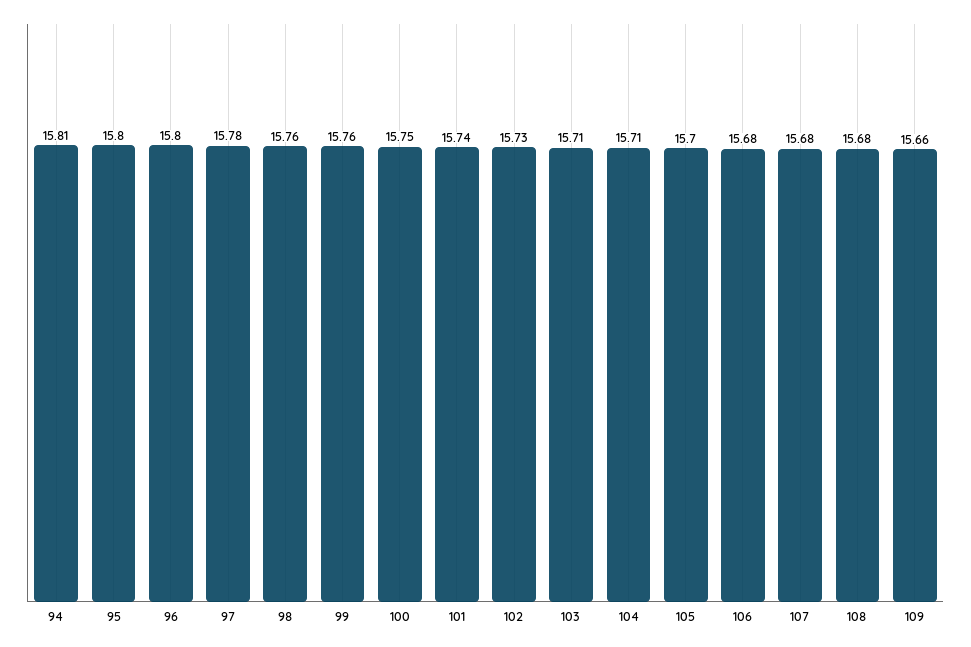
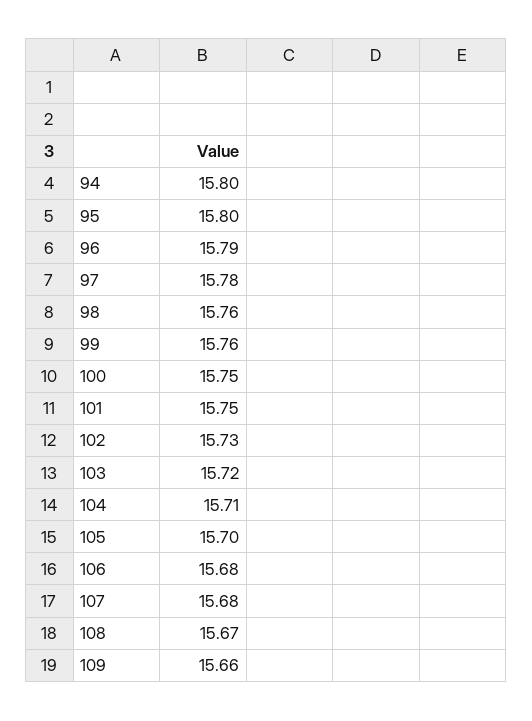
  {
-   "94": 15.81,
+   "94": 15.8,
    "95": 15.8,
-   "96": 15.8,
+   "96": 15.79,
    "97": 15.78,
    "98": 15.76,
    "99": 15.76,
    "100": 15.75,
-   "101": 15.74,
+   "101": 15.75,
    "102": 15.73,
-   "103": 15.71,
+   "103": 15.72,
    "104": 15.71,
    "105": 15.7,
    "106": 15.68,
    "107": 15.68,
-   "108": 15.68,
+   "108": 15.67,
    "109": 15.66
  }

